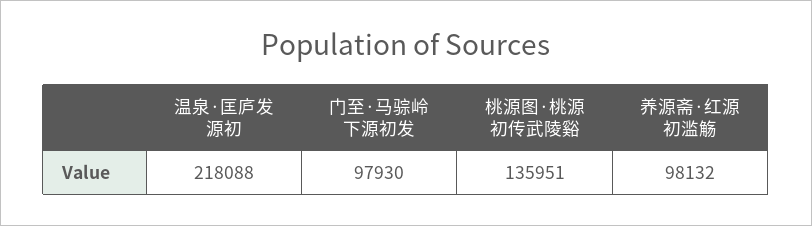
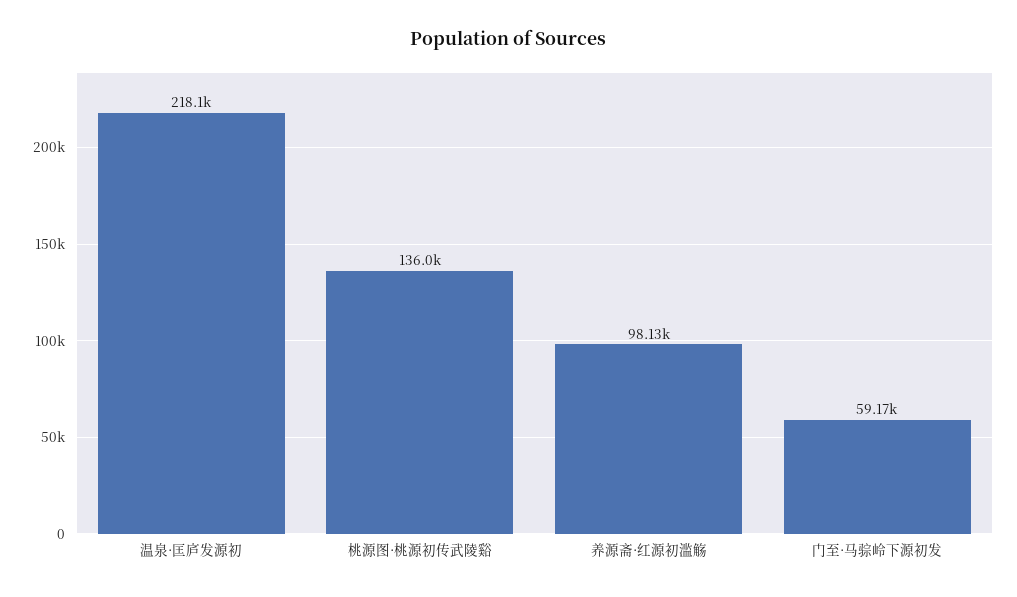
  {
    "温泉·匡庐发源初": 218088,
-   "门至·马骔岭下源初发": 97930,
+   "门至·马骔岭下源初发": 59170,
    "桃源图·桃源初传武陵谿": 135951,
    "养源斋·红源初滥觞": 98132
  }

